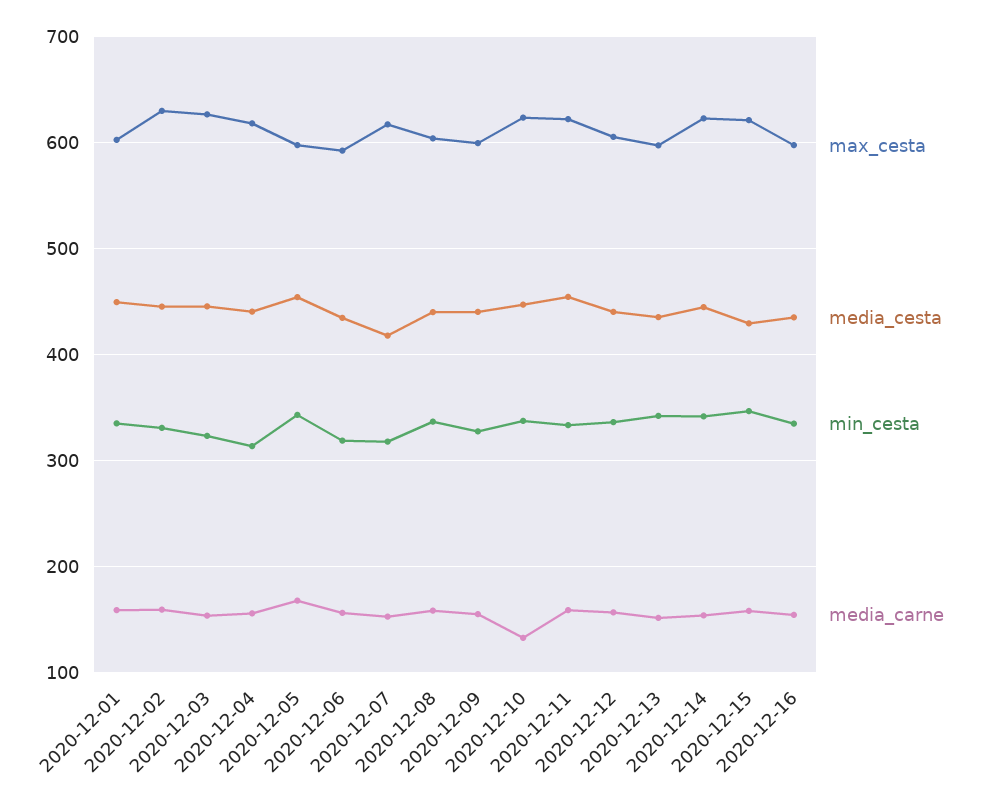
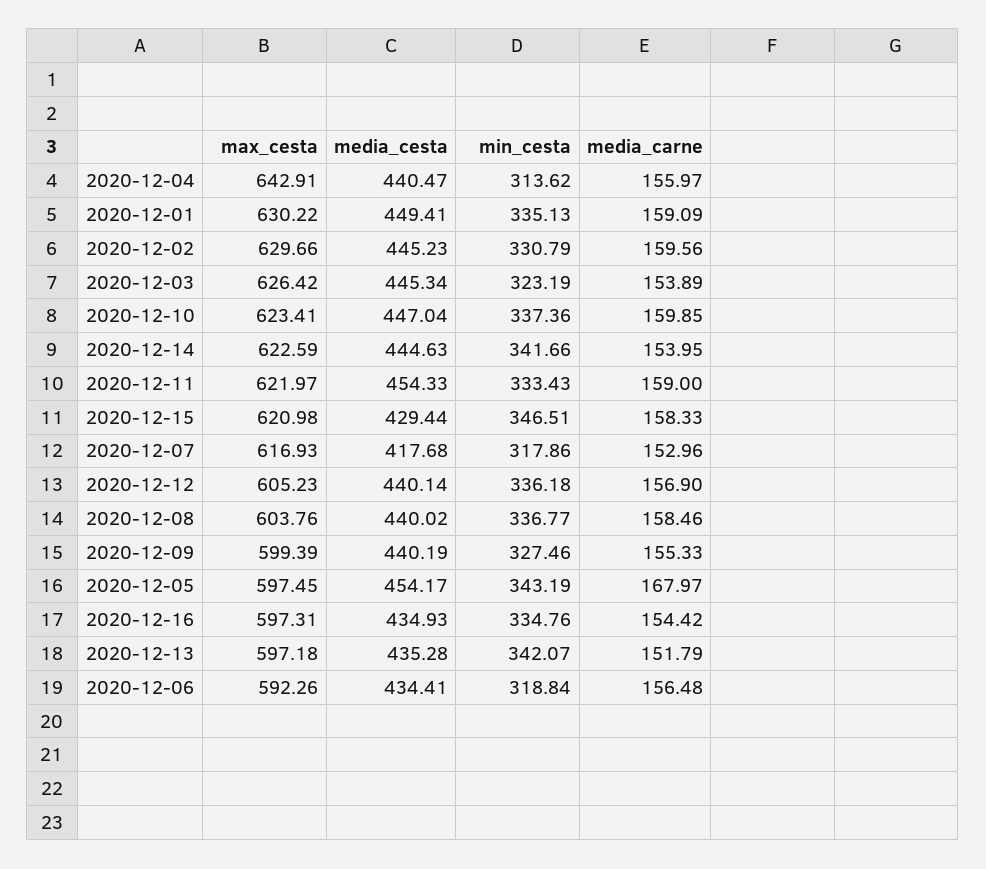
  {
    "max_cesta": {
-     "2020-12-01": 600,
+     "2020-12-01": 630.22,
      "2020-12-02": 629.66,
      "2020-12-03": 626.42,
-     "2020-12-04": 620,
+     "2020-12-04": 642.91,
      "2020-12-05": 597.45,
      "2020-12-06": 592.26,
      "2020-12-07": 616.93,
      "2020-12-08": 603.76,
      "2020-12-09": 599.39,
      "2020-12-10": 623.41,
      "2020-12-11": 621.97,
      "2020-12-12": 605.23,
      "2020-12-13": 597.18,
      "2020-12-14": 622.59,
      "2020-12-15": 620.98,
      "2020-12-16": 597.31
    },
    "media_cesta": {
      "2020-12-01": 449.41,
      "2020-12-02": 445.23,
      "2020-12-03": 445.34,
      "2020-12-04": 440.47,
      "2020-12-05": 454.17,
      "2020-12-06": 434.41,
      "2020-12-07": 417.68,
      "2020-12-08": 440.02,
      "2020-12-09": 440.19,
      "2020-12-10": 447.04,
      "2020-12-11": 454.33,
      "2020-12-12": 440.14,
      "2020-12-13": 435.28,
      "2020-12-14": 444.63,
      "2020-12-15": 429.44,
      "2020-12-16": 434.93
    },
    "min_cesta": {
      "2020-12-01": 335.13,
      "2020-12-02": 330.79,
      "2020-12-03": 323.19,
      "2020-12-04": 313.62,
      "2020-12-05": 343.19,
      "2020-12-06": 318.84,
      "2020-12-07": 317.86,
      "2020-12-08": 336.77,
      "2020-12-09": 327.46,
      "2020-12-10": 337.36,
      "2020-12-11": 333.43,
      "2020-12-12": 336.18,
      "2020-12-13": 342.07,
      "2020-12-14": 341.66,
      "2020-12-15": 346.51,
      "2020-12-16": 334.76
    },
    "media_carne": {
      "2020-12-01": 159.09,
      "2020-12-02": 159.56,
      "2020-12-03": 153.89,
      "2020-12-04": 155.97,
      "2020-12-05": 167.97,
      "2020-12-06": 156.48,
      "2020-12-07": 152.96,
      "2020-12-08": 158.46,
      "2020-12-09": 155.33,
-     "2020-12-10": 130,
+     "2020-12-10": 159.85,
      "2020-12-11": 159,
      "2020-12-12": 156.9,
      "2020-12-13": 151.79,
      "2020-12-14": 153.95,
      "2020-12-15": 158.33,
      "2020-12-16": 154.42
    }
  }

